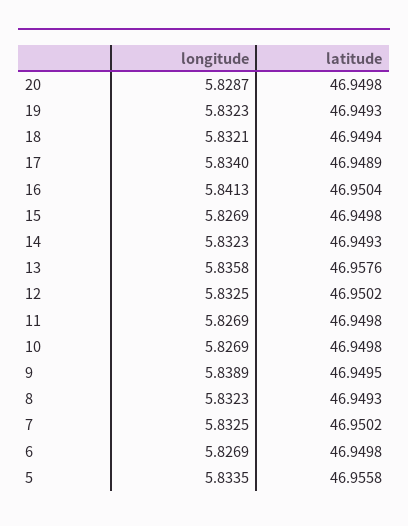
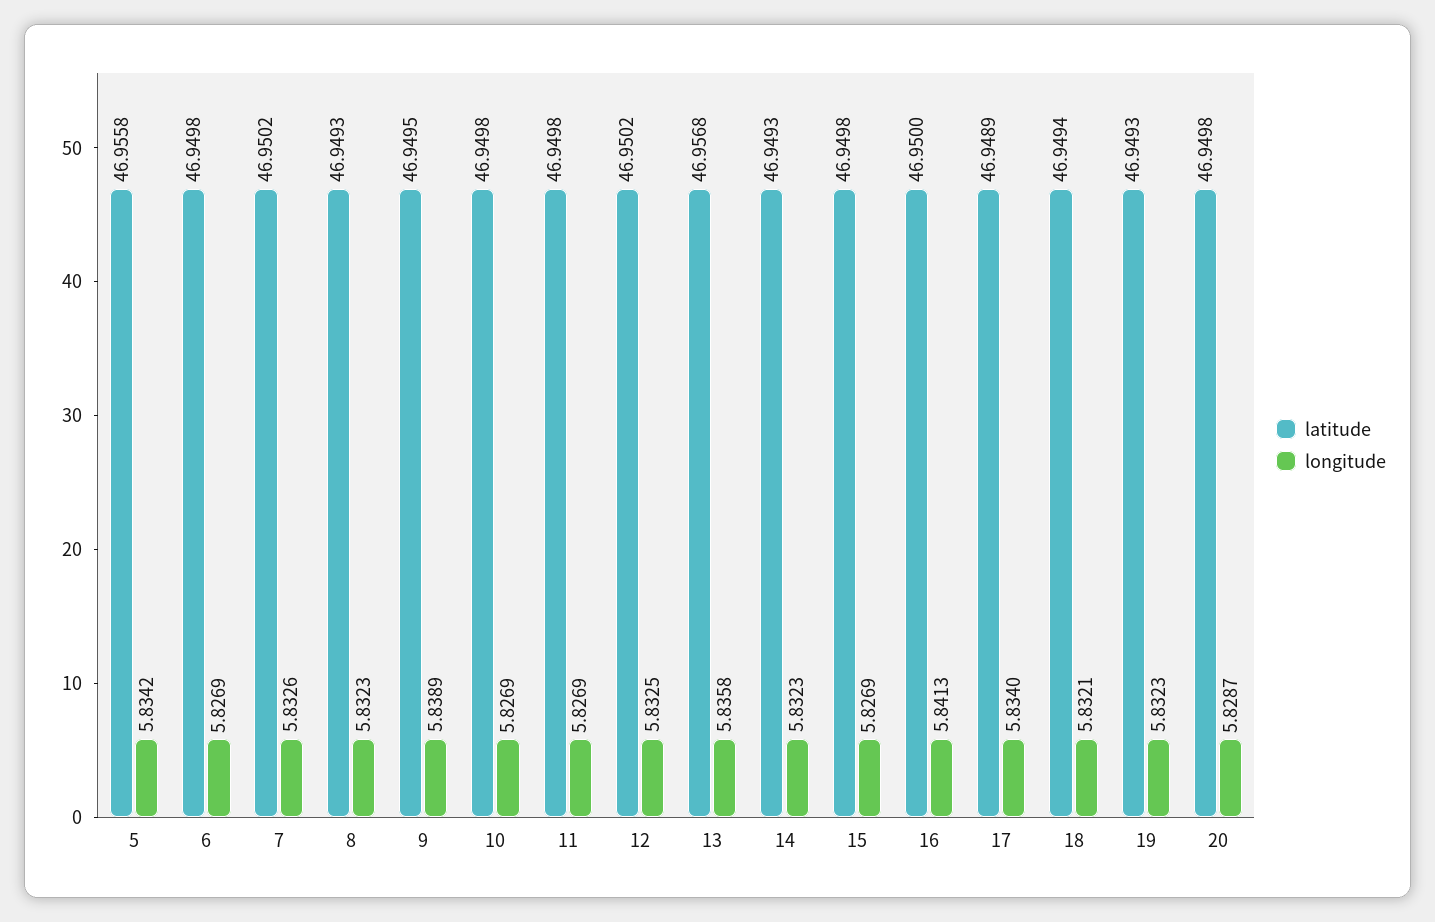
  {
    "longitude": {
      "20": 5.8287,
      "19": 5.8323,
      "18": 5.8321,
      "17": 5.834,
      "16": 5.8413,
      "15": 5.8269,
      "14": 5.8323,
      "13": 5.8358,
      "12": 5.8325,
      "11": 5.8269,
      "10": 5.8269,
      "9": 5.8389,
      "8": 5.8323,
-     "7": 5.8325,
+     "7": 5.8326,
      "6": 5.8269,
-     "5": 5.8335
+     "5": 5.8342
    },
    "latitude": {
      "20": 46.9498,
      "19": 46.9493,
      "18": 46.9494,
      "17": 46.9489,
-     "16": 46.9504,
+     "16": 46.95,
      "15": 46.9498,
      "14": 46.9493,
-     "13": 46.9576,
+     "13": 46.9568,
      "12": 46.9502,
      "11": 46.9498,
      "10": 46.9498,
      "9": 46.9495,
      "8": 46.9493,
      "7": 46.9502,
      "6": 46.9498,
      "5": 46.9558
    }
  }

